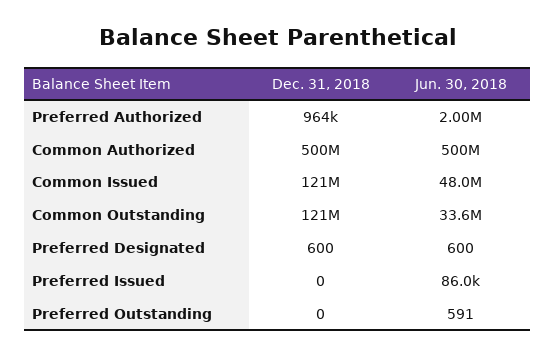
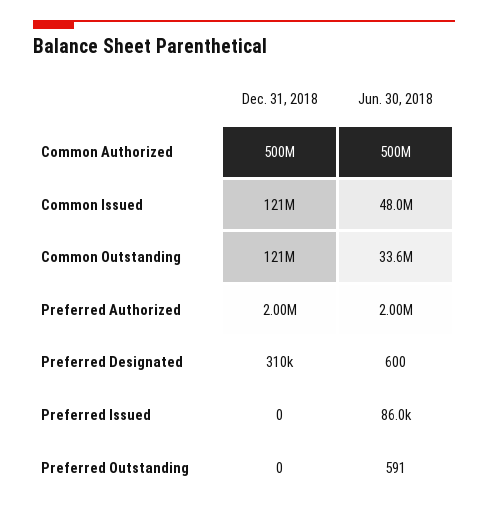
  {
    "Dec. 31, 2018": {
-     "Preferred Authorized": 964000,
+     "Preferred Authorized": 2000000,
      "Common Authorized": 500000000,
      "Common Issued": 121000000,
      "Common Outstanding": 121000000,
-     "Preferred Designated": 600,
+     "Preferred Designated": 310000,
      "Preferred Issued": 0,
      "Preferred Outstanding": 0
    },
    "Jun. 30, 2018": {
      "Preferred Authorized": 2000000,
      "Common Authorized": 500000000,
      "Common Issued": 48000000,
      "Common Outstanding": 33600000,
      "Preferred Designated": 600,
      "Preferred Issued": 86000,
      "Preferred Outstanding": 591
    }
  }

